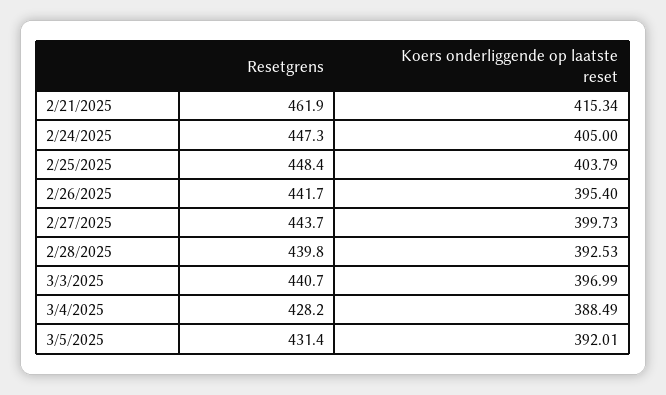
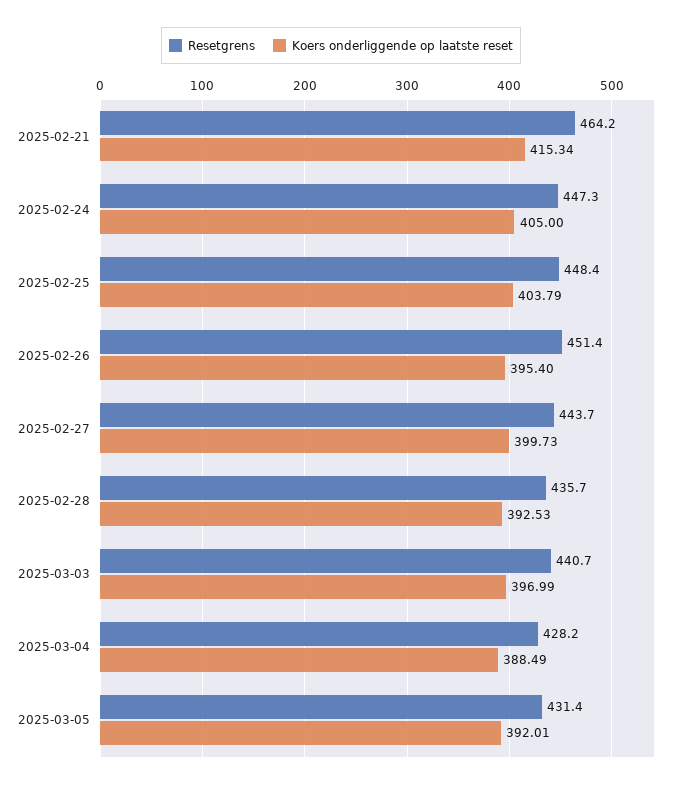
  {
    "Resetgrens": {
-     "2/21/2025": 461.9,
+     "2/21/2025": 464.2,
      "2/24/2025": 447.3,
      "2/25/2025": 448.4,
-     "2/26/2025": 441.7,
+     "2/26/2025": 451.4,
      "2/27/2025": 443.7,
-     "2/28/2025": 439.8,
+     "2/28/2025": 435.7,
      "3/3/2025": 440.7,
      "3/4/2025": 428.2,
      "3/5/2025": 431.4
    },
    "Koers onderliggende op laatste reset": {
      "2/21/2025": 415.34,
      "2/24/2025": 405,
      "2/25/2025": 403.79,
      "2/26/2025": 395.4,
      "2/27/2025": 399.73,
      "2/28/2025": 392.53,
      "3/3/2025": 396.99,
      "3/4/2025": 388.49,
      "3/5/2025": 392.01
    }
  }

